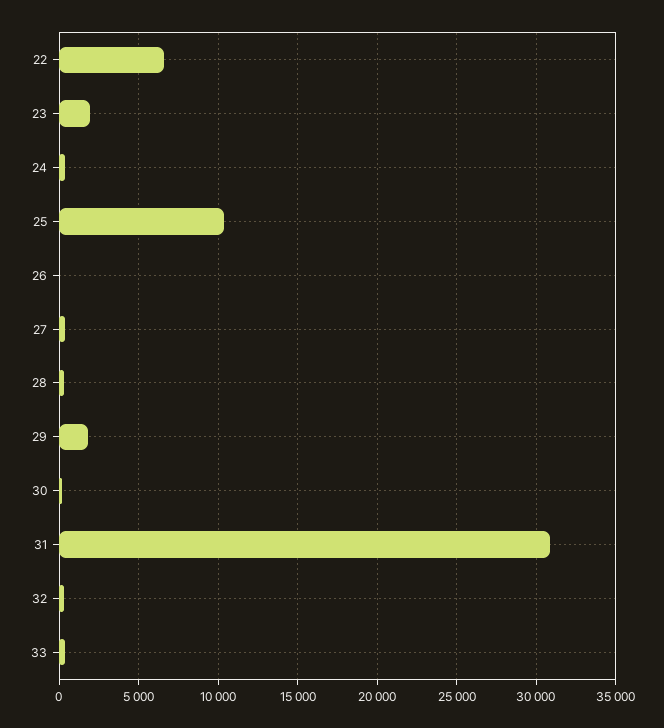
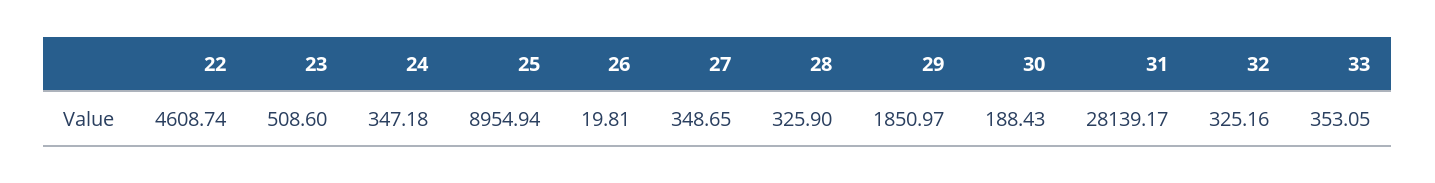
  {
-   "22": 6500,
+   "22": 4608.74,
-   "23": 2000,
+   "23": 508.6,
    "24": 347.18,
-   "25": 10500,
+   "25": 8954.94,
    "26": 19.81,
    "27": 348.65,
    "28": 325.9,
    "29": 1850.97,
    "30": 188.43,
-   "31": 31000,
+   "31": 28139.17,
    "32": 325.16,
    "33": 353.05
  }

